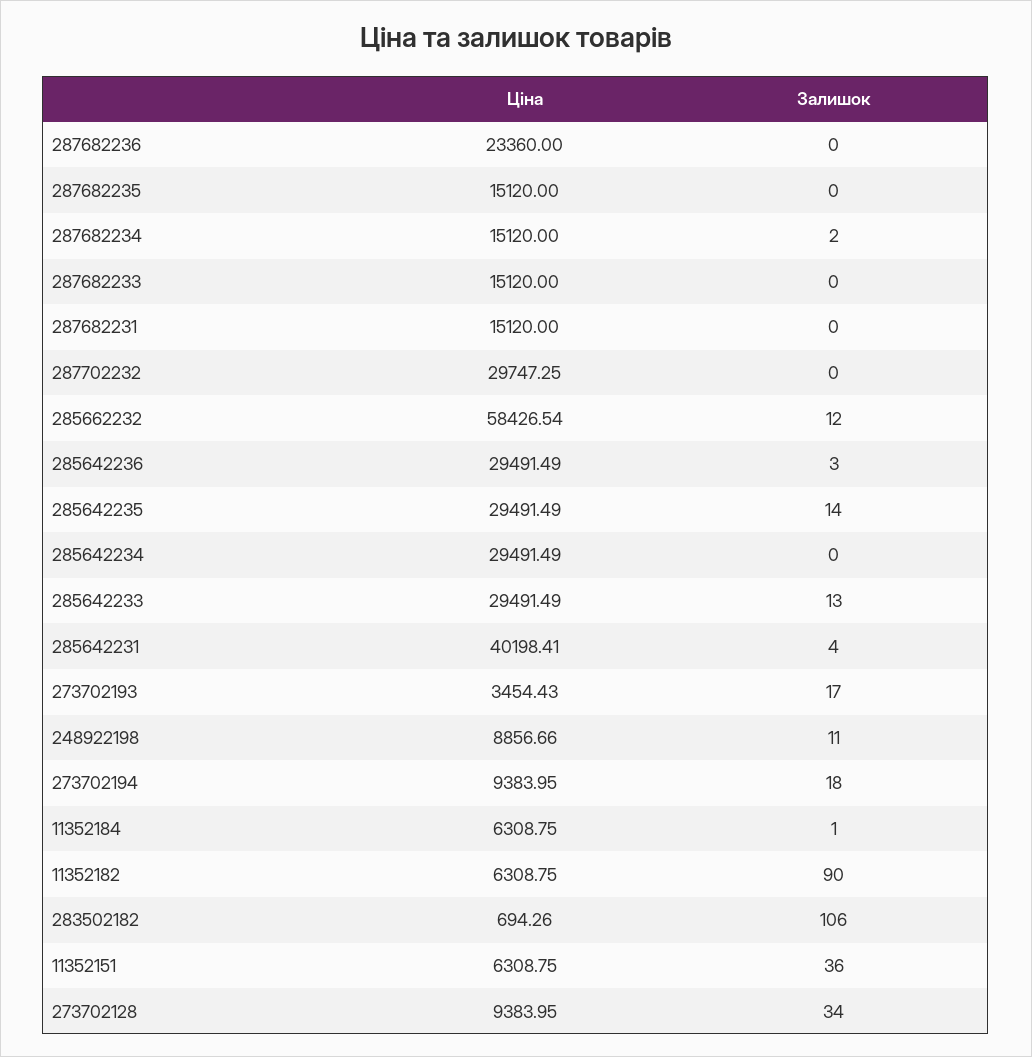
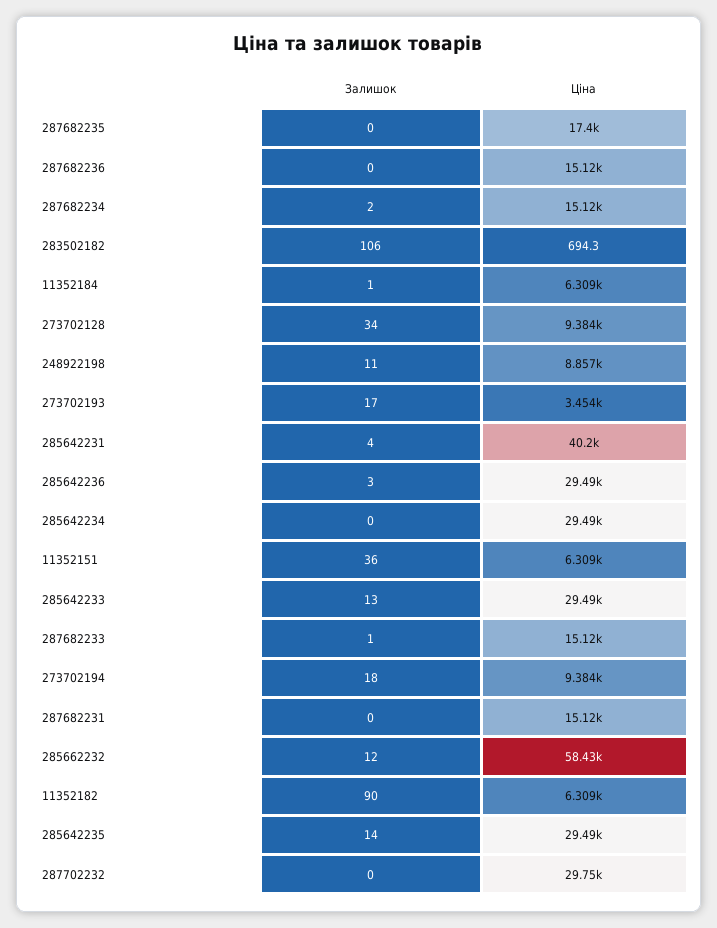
  {
    "Ціна": {
-     "287682236": 23360,
+     "287682236": 15120,
-     "287682235": 15120,
+     "287682235": 17400,
      "287682234": 15120,
      "287682233": 15120,
      "287682231": 15120,
      "287702232": 29747.25,
      "285662232": 58426.54,
      "285642236": 29491.49,
      "285642235": 29491.49,
      "285642234": 29491.49,
      "285642233": 29491.49,
      "285642231": 40198.41,
      "273702193": 3454.43,
      "248922198": 8856.66,
      "273702194": 9383.95,
      "11352184": 6308.75,
      "11352182": 6308.75,
      "283502182": 694.26,
      "11352151": 6308.75,
      "273702128": 9383.95
    },
    "Залишок": {
      "287682236": 0,
      "287682235": 0,
      "287682234": 2,
-     "287682233": 0,
+     "287682233": 1,
      "287682231": 0,
      "287702232": 0,
      "285662232": 12,
      "285642236": 3,
      "285642235": 14,
      "285642234": 0,
      "285642233": 13,
      "285642231": 4,
      "273702193": 17,
      "248922198": 11,
      "273702194": 18,
      "11352184": 1,
      "11352182": 90,
      "283502182": 106,
      "11352151": 36,
      "273702128": 34
    }
  }

